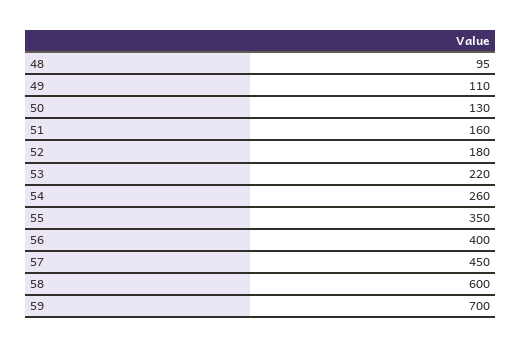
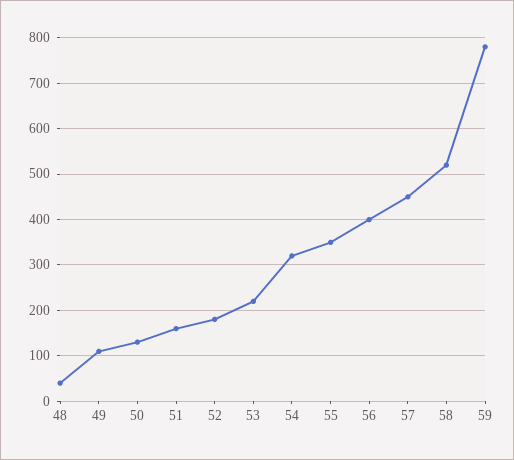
  {
-   "48": 95,
+   "48": 40,
    "49": 110,
    "50": 130,
    "51": 160,
    "52": 180,
    "53": 220,
-   "54": 260,
+   "54": 320,
    "55": 350,
    "56": 400,
    "57": 450,
-   "58": 600,
+   "58": 520,
-   "59": 700
+   "59": 780
  }

